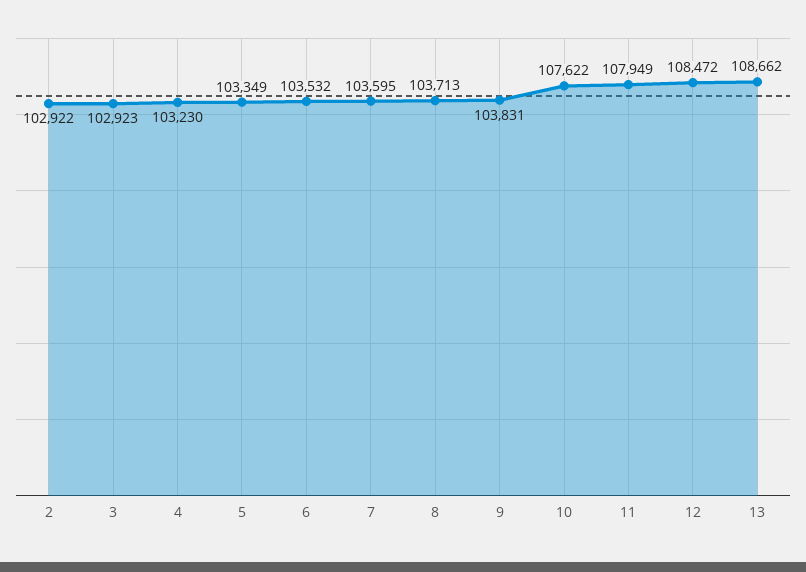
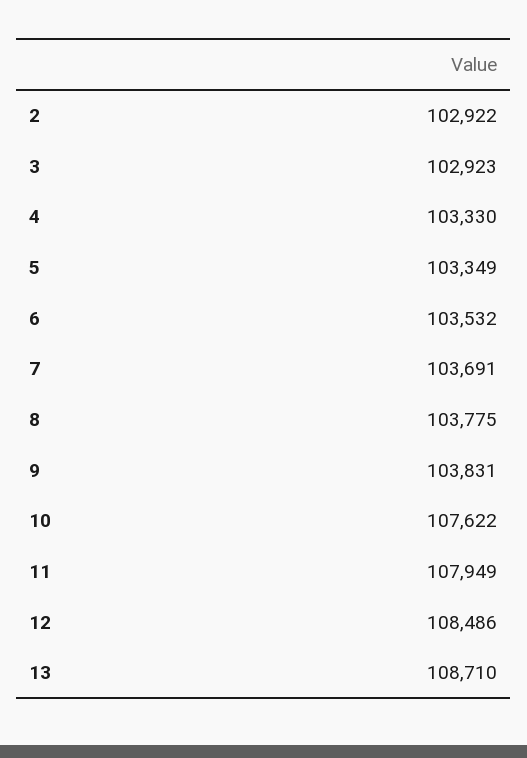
  {
    "2": 102922,
    "3": 102923,
-   "4": 103230,
+   "4": 103330,
    "5": 103349,
    "6": 103532,
-   "7": 103595,
+   "7": 103691,
-   "8": 103713,
+   "8": 103775,
    "9": 103831,
    "10": 107622,
    "11": 107949,
-   "12": 108472,
+   "12": 108486,
-   "13": 108662
+   "13": 108710
  }

